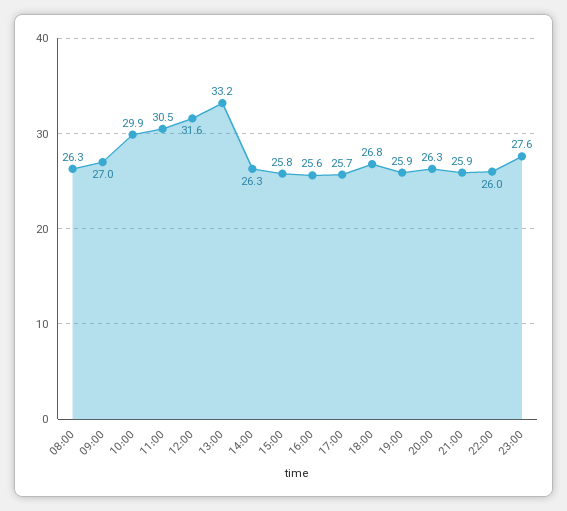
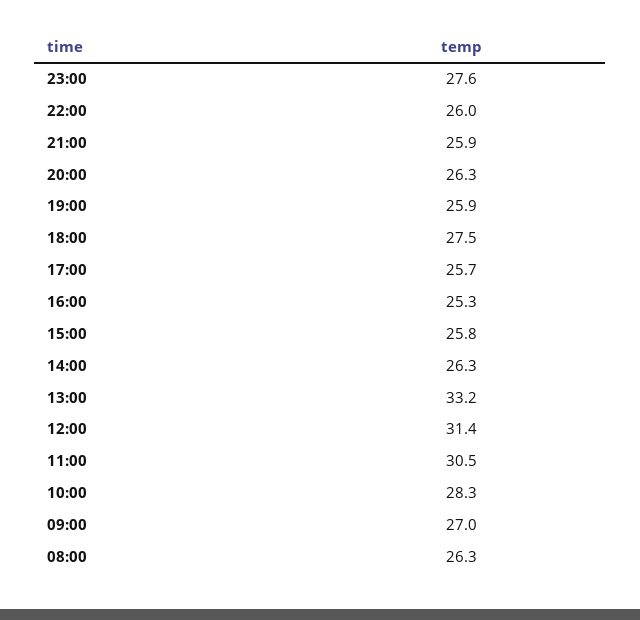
  {
    "08:00": 26.3,
    "09:00": 27,
-   "10:00": 29.9,
+   "10:00": 28.3,
    "11:00": 30.5,
-   "12:00": 31.6,
+   "12:00": 31.4,
    "13:00": 33.2,
    "14:00": 26.3,
    "15:00": 25.8,
-   "16:00": 25.6,
+   "16:00": 25.3,
    "17:00": 25.7,
-   "18:00": 26.8,
+   "18:00": 27.5,
    "19:00": 25.9,
    "20:00": 26.3,
    "21:00": 25.9,
    "22:00": 26,
    "23:00": 27.6
  }

